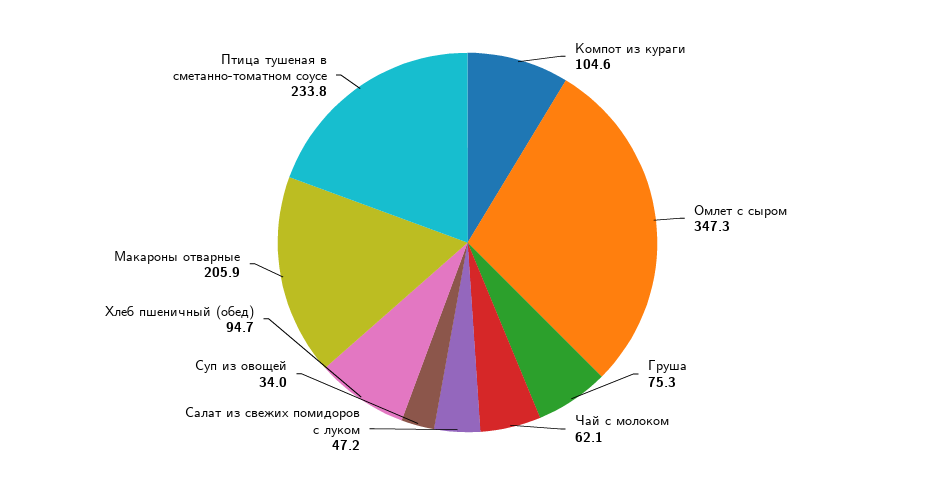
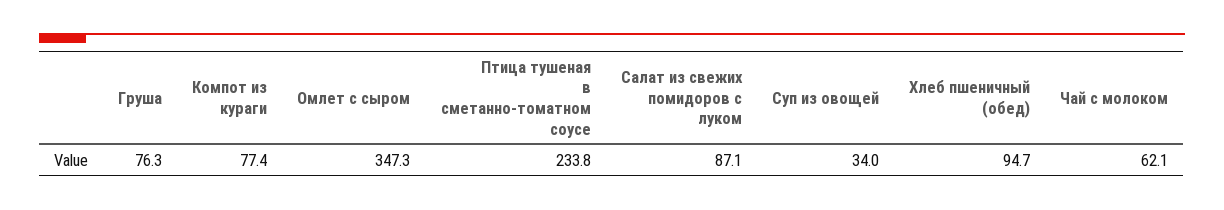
  {
-   "Компот из кураги": 104.6,
+   "Компот из кураги": 77.4,
    "Омлет с сыром": 347.3,
-   "Груша": 75.3,
+   "Груша": 76.3,
    "Чай с молоком": 62.1,
-   "Салат из свежих помидоров с луком": 47.2,
+   "Салат из свежих помидоров с луком": 87.1,
    "Суп из овощей": 34,
    "Хлеб пшеничный (обед)": 94.7,
-   "Макароны отварные": 205.9,
    "Птица тушеная в сметанно-томатном соусе": 233.8
  }

